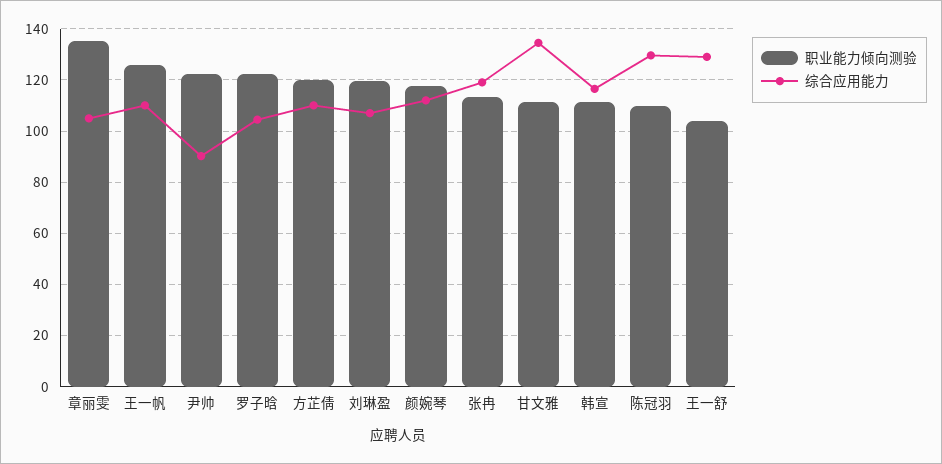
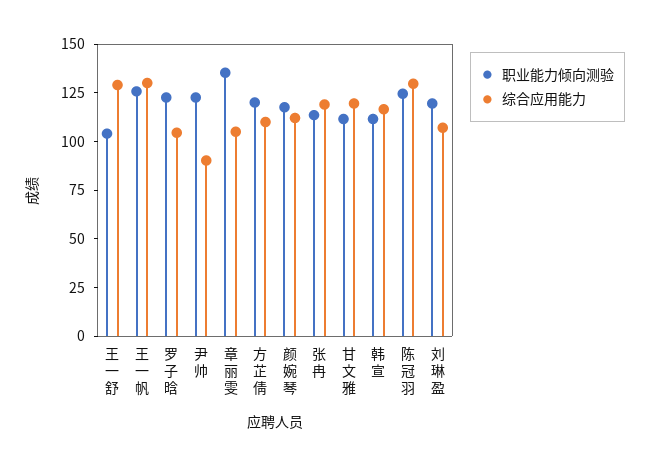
  {
    "职业能力倾向测验": {
      "章丽雯": 135,
      "王一帆": 125,
      "尹帅": 122.5,
      "罗子晗": 122.5,
      "方芷倩": 120,
      "刘琳盈": 120,
      "颜婉琴": 117.5,
      "张冉": 112.5,
      "甘文雅": 112.5,
      "韩宣": 112.5,
-     "陈冠羽": 110,
+     "陈冠羽": 125,
      "王一舒": 105
    },
    "综合应用能力": {
      "章丽雯": 105,
-     "王一帆": 110,
+     "王一帆": 130,
      "尹帅": 90,
      "罗子晗": 105,
      "方芷倩": 110,
      "刘琳盈": 107.5,
      "颜婉琴": 112.5,
      "张冉": 120,
-     "甘文雅": 135,
+     "甘文雅": 120,
      "韩宣": 117.5,
      "陈冠羽": 130,
      "王一舒": 130
    }
  }

